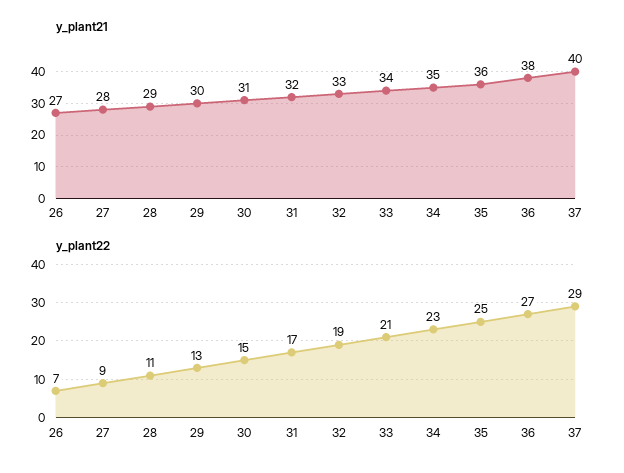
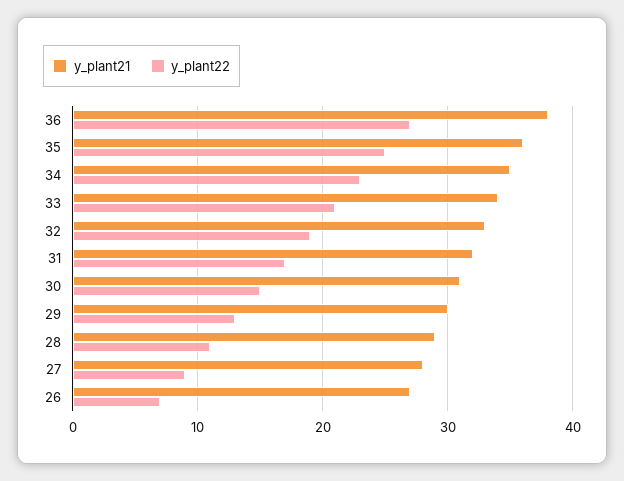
  {
    "y_plant21": {
      "26": 27,
      "27": 28,
      "28": 29,
      "29": 30,
      "30": 31,
      "31": 32,
      "32": 33,
      "33": 34,
      "34": 35,
      "35": 36,
-     "36": 38,
+     "36": 38
-     "37": 40
    },
    "y_plant22": {
      "26": 7,
      "27": 9,
      "28": 11,
      "29": 13,
      "30": 15,
      "31": 17,
      "32": 19,
      "33": 21,
      "34": 23,
      "35": 25,
-     "36": 27,
+     "36": 27
-     "37": 29
    }
  }

